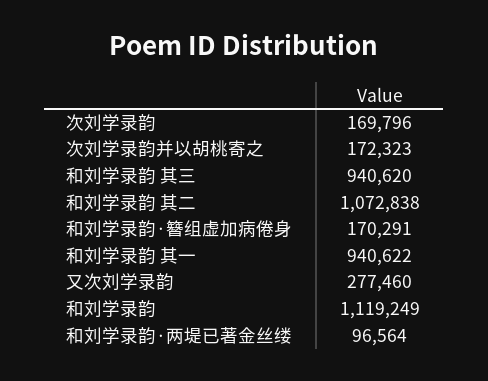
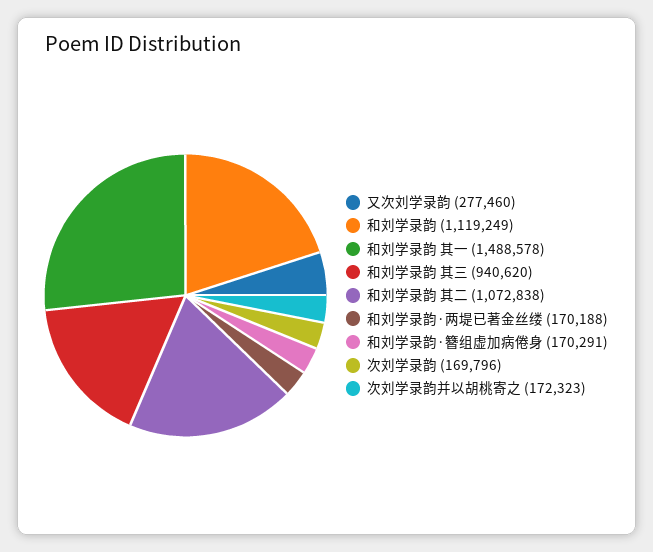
  {
    "次刘学录韵": 169796,
    "次刘学录韵并以胡桃寄之": 172323,
    "和刘学录韵 其三": 940620,
    "和刘学录韵 其二": 1072838,
    "和刘学录韵·簪组虚加病倦身": 170291,
-   "和刘学录韵 其一": 940622,
+   "和刘学录韵 其一": 1488578,
    "又次刘学录韵": 277460,
    "和刘学录韵": 1119249,
-   "和刘学录韵·两堤已著金丝缕": 96564
+   "和刘学录韵·两堤已著金丝缕": 170188
  }

